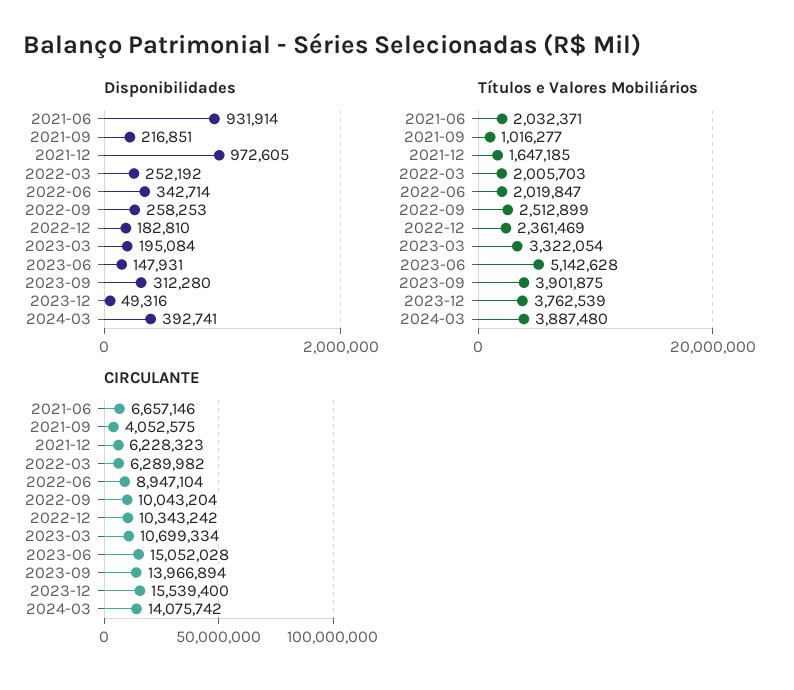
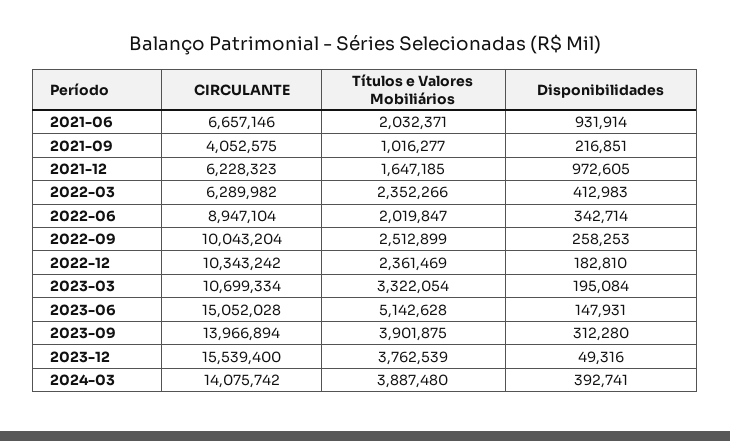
  {
    "Disponibilidades": {
      "2021-06": 931914,
      "2021-09": 216851,
      "2021-12": 972605,
-     "2022-03": 252192,
+     "2022-03": 412983,
      "2022-06": 342714,
      "2022-09": 258253,
      "2022-12": 182810,
      "2023-03": 195084,
      "2023-06": 147931,
      "2023-09": 312280,
      "2023-12": 49316,
      "2024-03": 392741
    },
    "Títulos e Valores Mobiliários": {
      "2021-06": 2032371,
      "2021-09": 1016277,
      "2021-12": 1647185,
-     "2022-03": 2005703,
+     "2022-03": 2352266,
      "2022-06": 2019847,
      "2022-09": 2512899,
      "2022-12": 2361469,
      "2023-03": 3322054,
      "2023-06": 5142628,
      "2023-09": 3901875,
      "2023-12": 3762539,
      "2024-03": 3887480
    },
    "CIRCULANTE": {
      "2021-06": 6657146,
      "2021-09": 4052575,
      "2021-12": 6228323,
      "2022-03": 6289982,
      "2022-06": 8947104,
      "2022-09": 10043204,
      "2022-12": 10343242,
      "2023-03": 10699334,
      "2023-06": 15052028,
      "2023-09": 13966894,
      "2023-12": 15539400,
      "2024-03": 14075742
    }
  }

